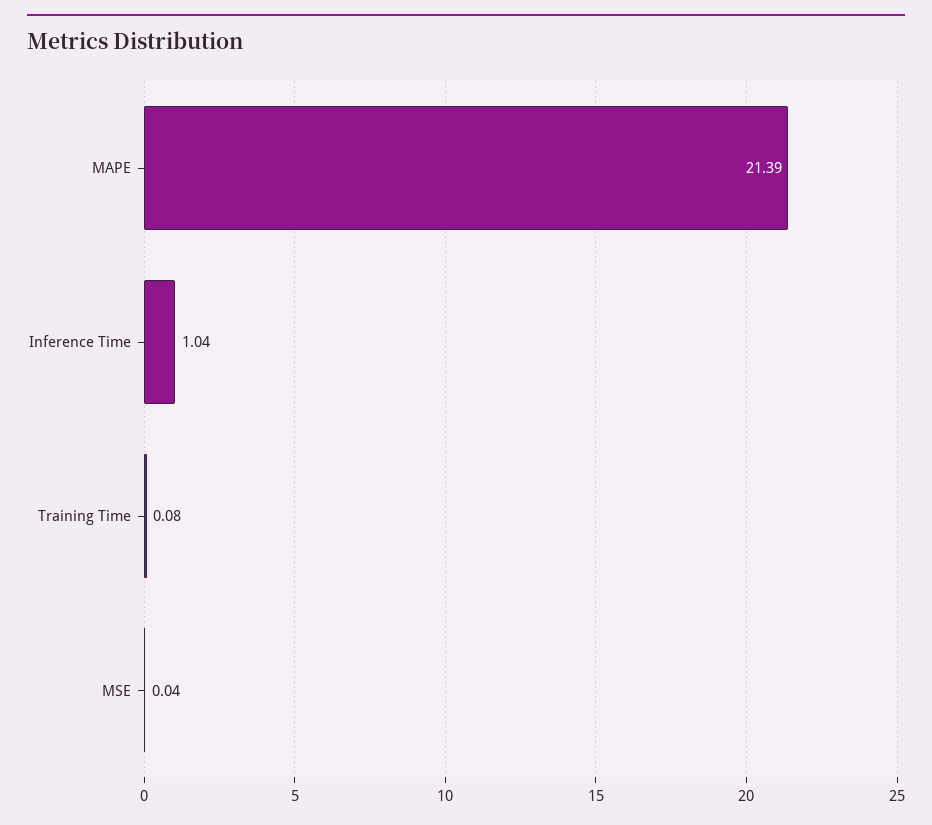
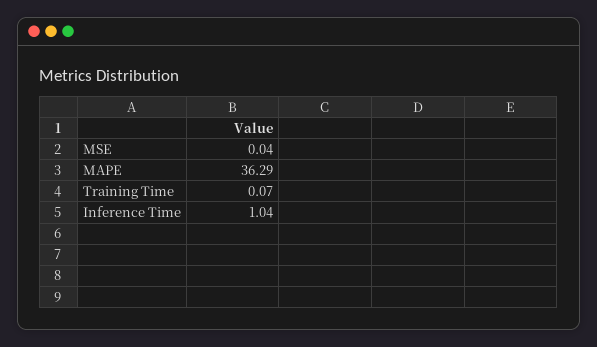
  {
-   "MAPE": 21.39,
+   "MAPE": 36.29,
    "Inference Time": 1.04,
-   "Training Time": 0.08,
+   "Training Time": 0.07,
    "MSE": 0.04
  }

